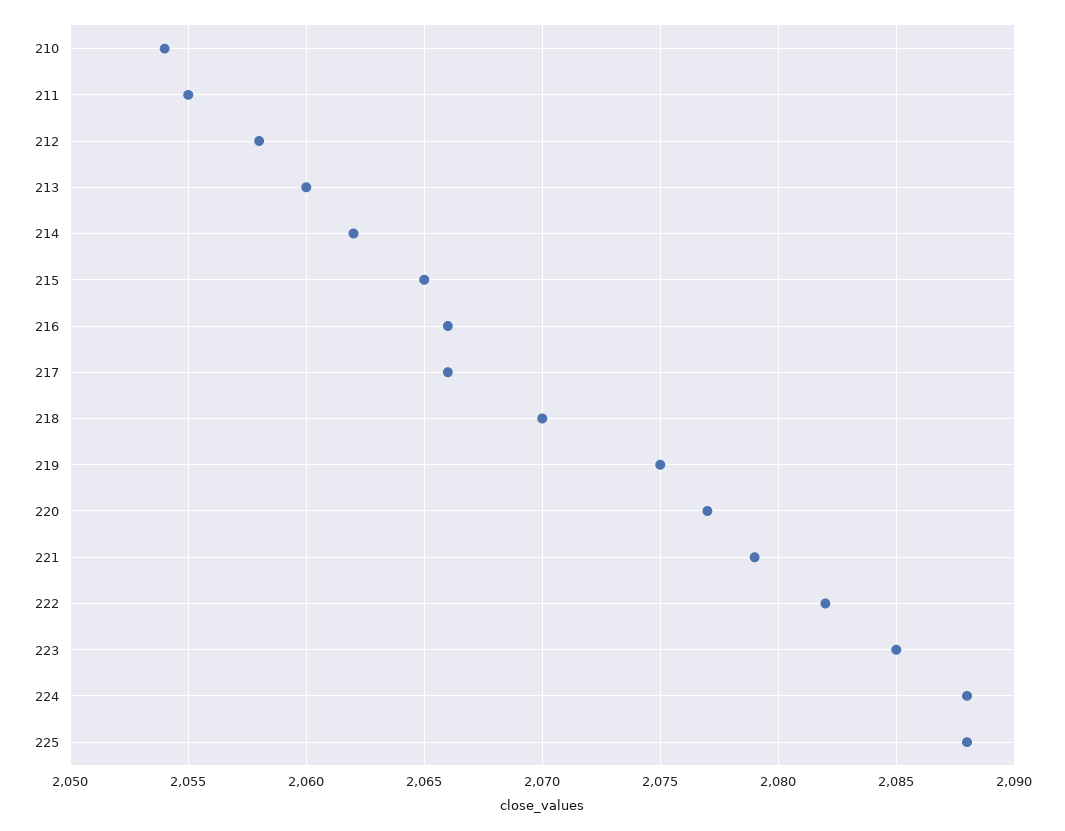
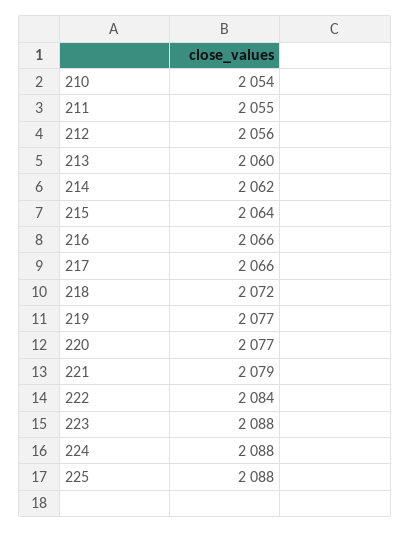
  {
    "210": 2054,
    "211": 2055,
-   "212": 2058,
+   "212": 2056,
    "213": 2060,
    "214": 2062,
-   "215": 2065,
+   "215": 2064,
    "216": 2066,
    "217": 2066,
-   "218": 2070,
+   "218": 2072,
-   "219": 2075,
+   "219": 2077,
    "220": 2077,
    "221": 2079,
-   "222": 2082,
+   "222": 2084,
-   "223": 2085,
+   "223": 2088,
    "224": 2088,
    "225": 2088
  }

